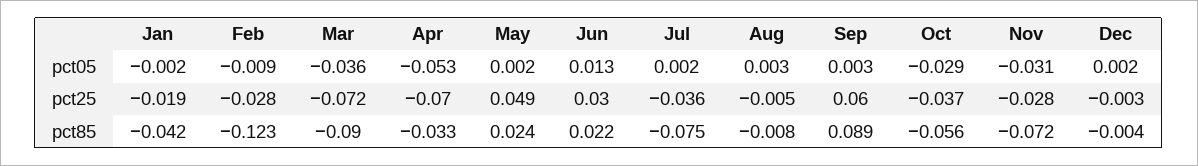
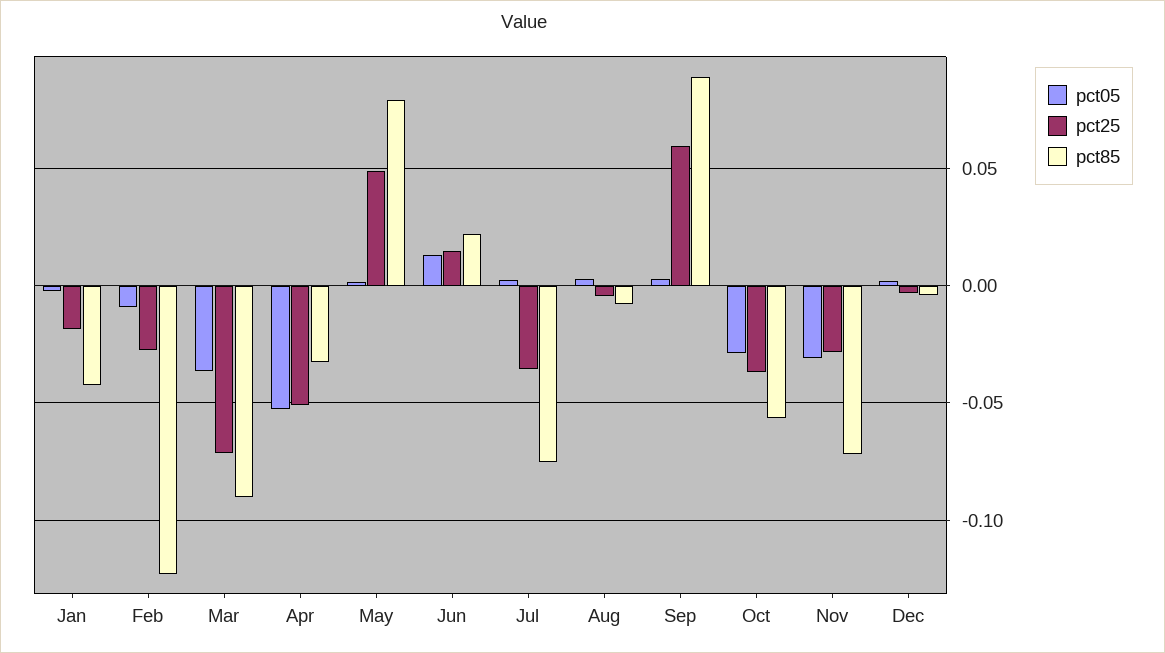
  {
    "pct05": {
      "Jan": -0.002,
      "Feb": -0.009,
      "Mar": -0.036,
      "Apr": -0.053,
      "May": 0.002,
      "Jun": 0.013,
      "Jul": 0.002,
      "Aug": 0.003,
      "Sep": 0.003,
      "Oct": -0.029,
      "Nov": -0.031,
      "Dec": 0.002
    },
    "pct25": {
      "Jan": -0.019,
      "Feb": -0.028,
      "Mar": -0.072,
-     "Apr": -0.07,
+     "Apr": -0.05,
      "May": 0.049,
-     "Jun": 0.03,
+     "Jun": 0.015,
      "Jul": -0.036,
      "Aug": -0.005,
      "Sep": 0.06,
      "Oct": -0.037,
      "Nov": -0.028,
      "Dec": -0.003
    },
    "pct85": {
      "Jan": -0.042,
      "Feb": -0.123,
      "Mar": -0.09,
      "Apr": -0.033,
-     "May": 0.024,
+     "May": 0.08,
      "Jun": 0.022,
      "Jul": -0.075,
      "Aug": -0.008,
      "Sep": 0.089,
      "Oct": -0.056,
      "Nov": -0.072,
      "Dec": -0.004
    }
  }

